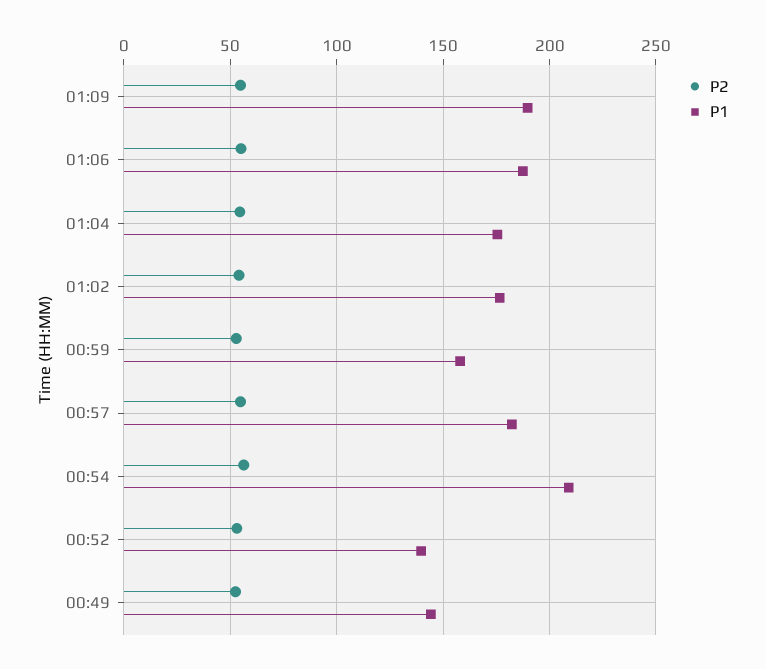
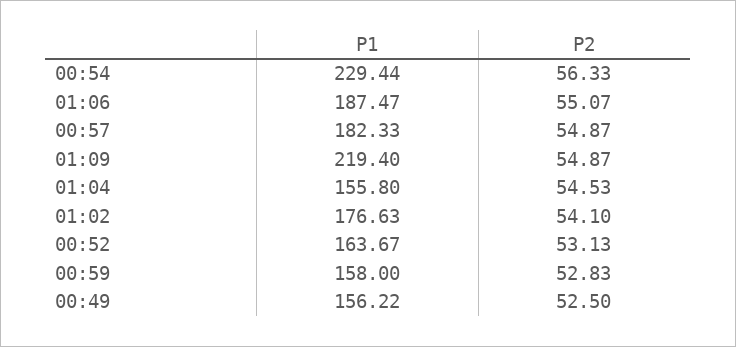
  {
    "P2": {
      "01:09": 54.87,
      "01:06": 55.07,
      "01:04": 54.53,
      "01:02": 54.1,
      "00:59": 52.83,
      "00:57": 54.87,
      "00:54": 56.33,
      "00:52": 53.13,
      "00:49": 52.5
    },
    "P1": {
-     "01:09": 190,
+     "01:09": 219.4,
      "01:06": 187.47,
-     "01:04": 175,
+     "01:04": 155.8,
      "01:02": 176.63,
      "00:59": 158,
      "00:57": 182.33,
-     "00:54": 210,
+     "00:54": 229.44,
-     "00:52": 140,
+     "00:52": 163.67,
-     "00:49": 145
+     "00:49": 156.22
    }
  }

